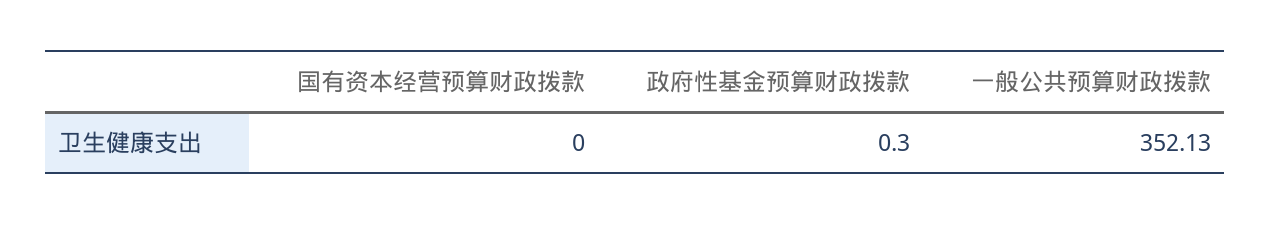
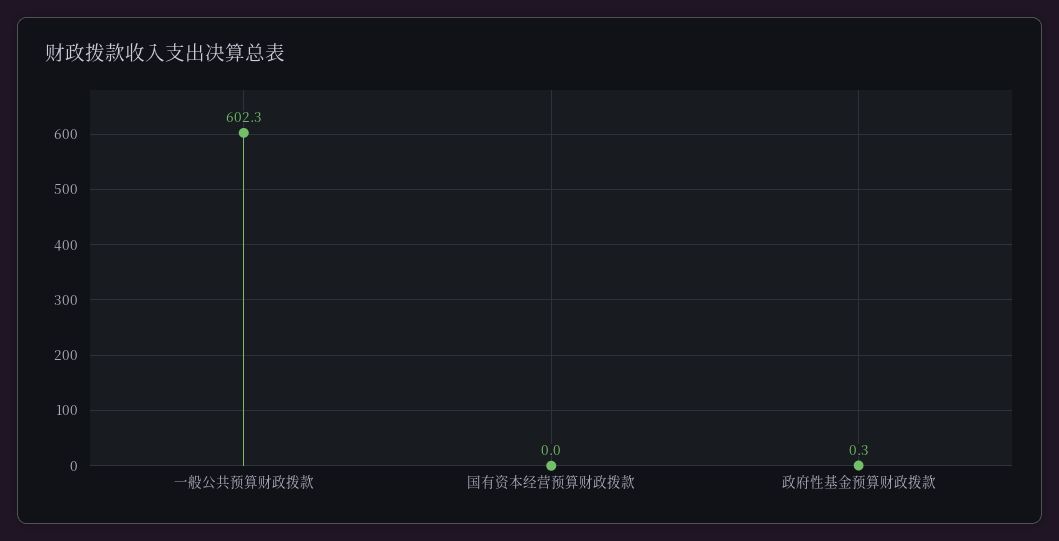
  {
    "国有资本经营预算财政拨款": 0,
    "政府性基金预算财政拨款": 0.3,
-   "一般公共预算财政拨款": 352.13
+   "一般公共预算财政拨款": 602.3
  }

